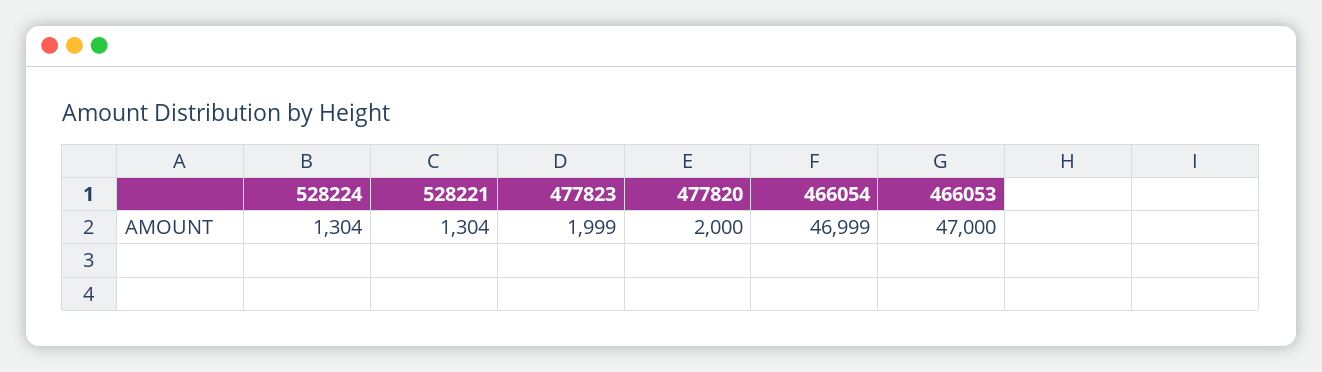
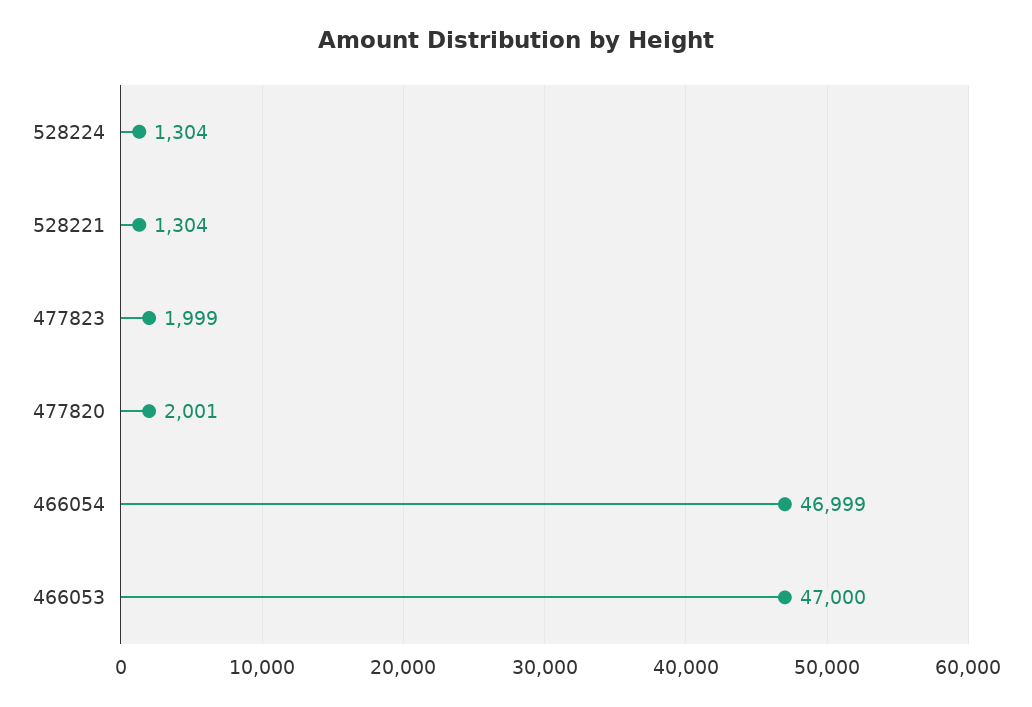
  {
    "528224": 1304,
    "528221": 1304,
    "477823": 1999,
-   "477820": 2000,
+   "477820": 2001,
    "466054": 46999,
    "466053": 47000
  }

